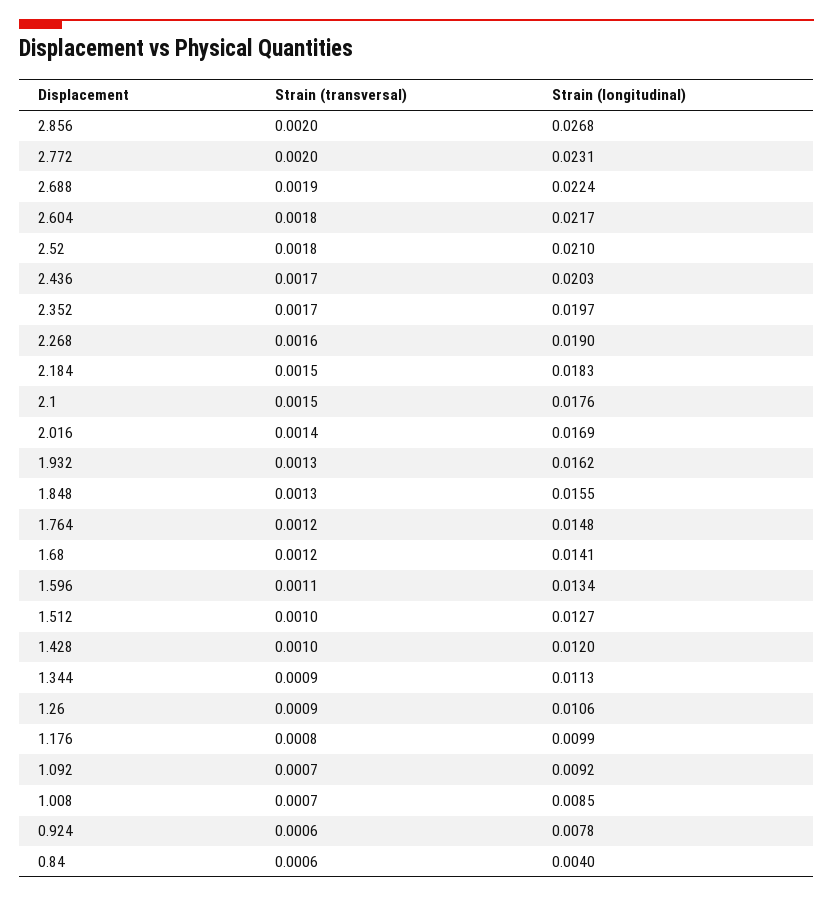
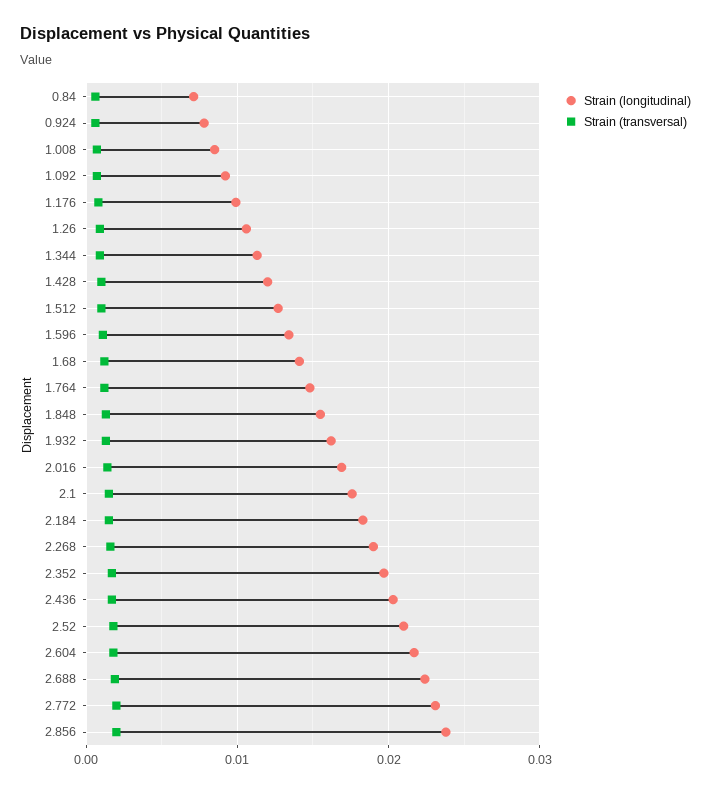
  {
    "Strain (transversal)": {
      "2.856": 0.002,
      "2.772": 0.002,
      "2.688": 0.0019,
      "2.604": 0.0018,
      "2.52": 0.0018,
      "2.436": 0.0017,
      "2.352": 0.0017,
      "2.268": 0.0016,
      "2.184": 0.0015,
      "2.1": 0.0015,
      "2.016": 0.0014,
      "1.932": 0.0013,
      "1.848": 0.0013,
      "1.764": 0.0012,
      "1.68": 0.0012,
      "1.596": 0.0011,
      "1.512": 0.001,
      "1.428": 0.001,
      "1.344": 0.0009,
      "1.26": 0.0009,
      "1.176": 0.0008,
      "1.092": 0.0007,
      "1.008": 0.0007,
      "0.924": 0.0006,
      "0.84": 0.0006
    },
    "Strain (longitudinal)": {
-     "2.856": 0.0268,
+     "2.856": 0.024,
      "2.772": 0.0231,
      "2.688": 0.0224,
      "2.604": 0.0217,
      "2.52": 0.021,
      "2.436": 0.0203,
      "2.352": 0.0197,
      "2.268": 0.019,
      "2.184": 0.0183,
      "2.1": 0.0176,
      "2.016": 0.0169,
      "1.932": 0.0162,
      "1.848": 0.0155,
      "1.764": 0.0148,
      "1.68": 0.0141,
      "1.596": 0.0134,
      "1.512": 0.0127,
      "1.428": 0.012,
      "1.344": 0.0113,
      "1.26": 0.0106,
      "1.176": 0.0099,
      "1.092": 0.0092,
      "1.008": 0.0085,
      "0.924": 0.0078,
-     "0.84": 0.004
+     "0.84": 0.007
    }
  }

